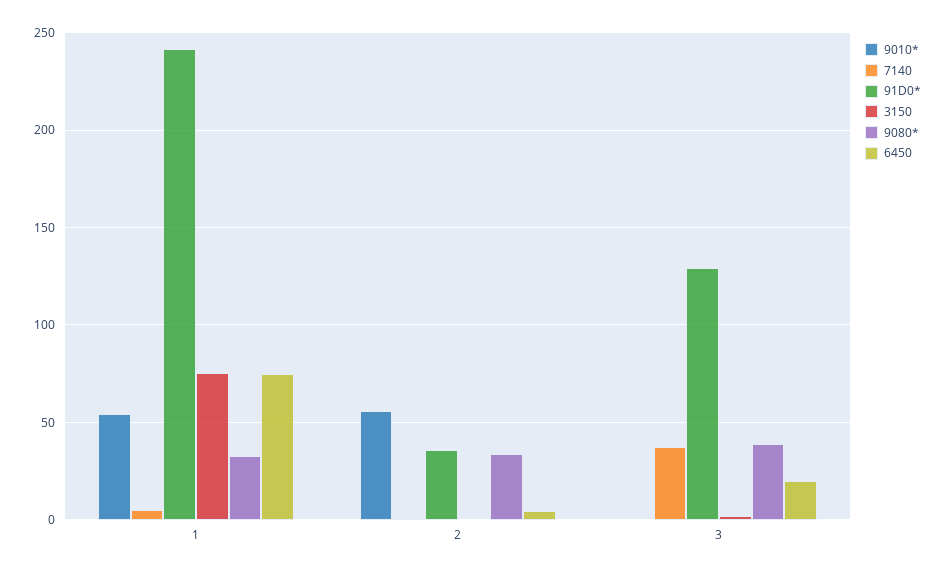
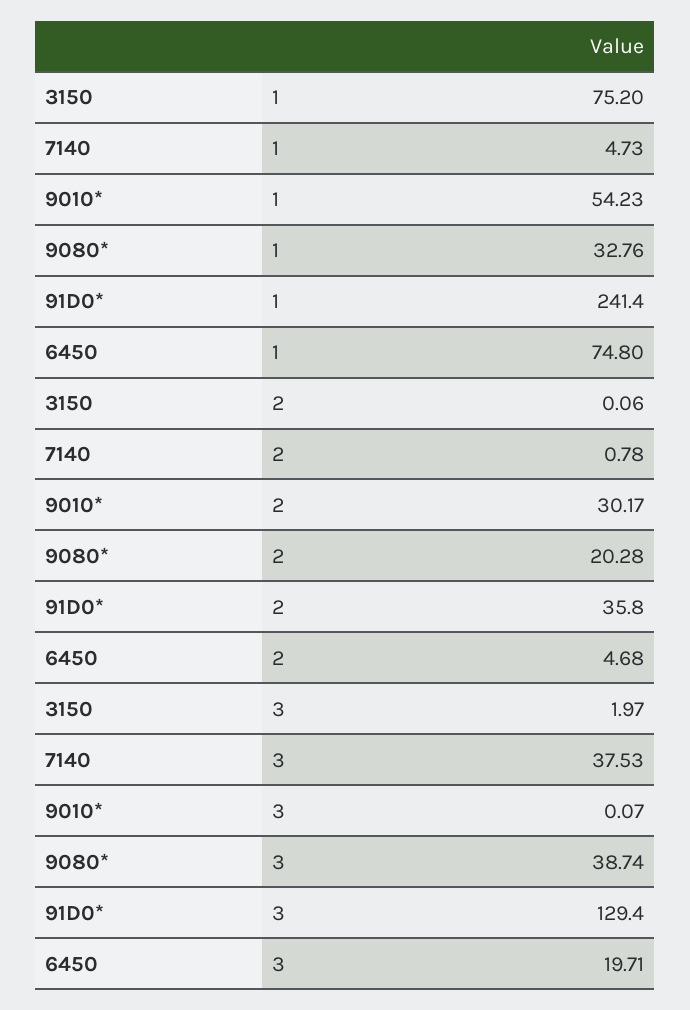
  {
    "9010*": {
      "1": 54.23,
-     "2": 55,
+     "2": 30.17,
      "3": 0.07
    },
    "7140": {
      "1": 4.73,
      "2": 0.78,
      "3": 37.53
    },
    "91D0*": {
      "1": 241.4,
      "2": 35.8,
      "3": 129.4
    },
    "3150": {
      "1": 75.2,
      "2": 0.06,
      "3": 1.97
    },
    "9080*": {
      "1": 32.76,
-     "2": 35,
+     "2": 20.28,
      "3": 38.74
    },
    "6450": {
      "1": 74.8,
      "2": 4.68,
      "3": 19.71
    }
  }

